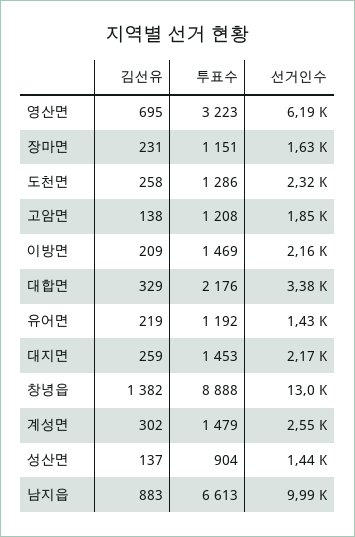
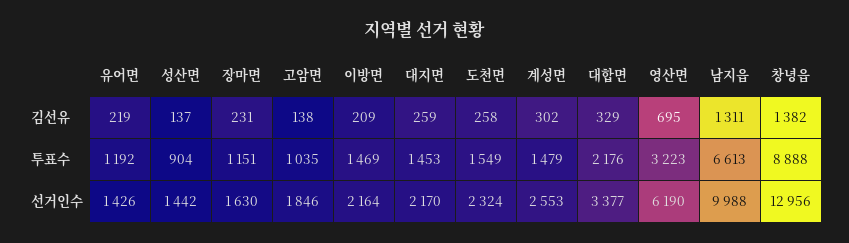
  {
    "김선유": {
      "영산면": 695,
      "장마면": 231,
      "도천면": 258,
      "고암면": 138,
      "이방면": 209,
      "대합면": 329,
      "유어면": 219,
      "대지면": 259,
      "창녕읍": 1382,
      "계성면": 302,
      "성산면": 137,
-     "남지읍": 883
+     "남지읍": 1311
    },
    "투표수": {
      "영산면": 3223,
      "장마면": 1151,
-     "도천면": 1286,
+     "도천면": 1549,
-     "고암면": 1208,
+     "고암면": 1035,
      "이방면": 1469,
      "대합면": 2176,
      "유어면": 1192,
      "대지면": 1453,
      "창녕읍": 8888,
      "계성면": 1479,
      "성산면": 904,
      "남지읍": 6613
    },
    "선거인수": {
      "영산면": 6190,
      "장마면": 1630,
      "도천면": 2324,
      "고암면": 1846,
      "이방면": 2164,
      "대합면": 3377,
      "유어면": 1426,
      "대지면": 2170,
      "창녕읍": 12956,
      "계성면": 2553,
      "성산면": 1442,
      "남지읍": 9988
    }
  }

